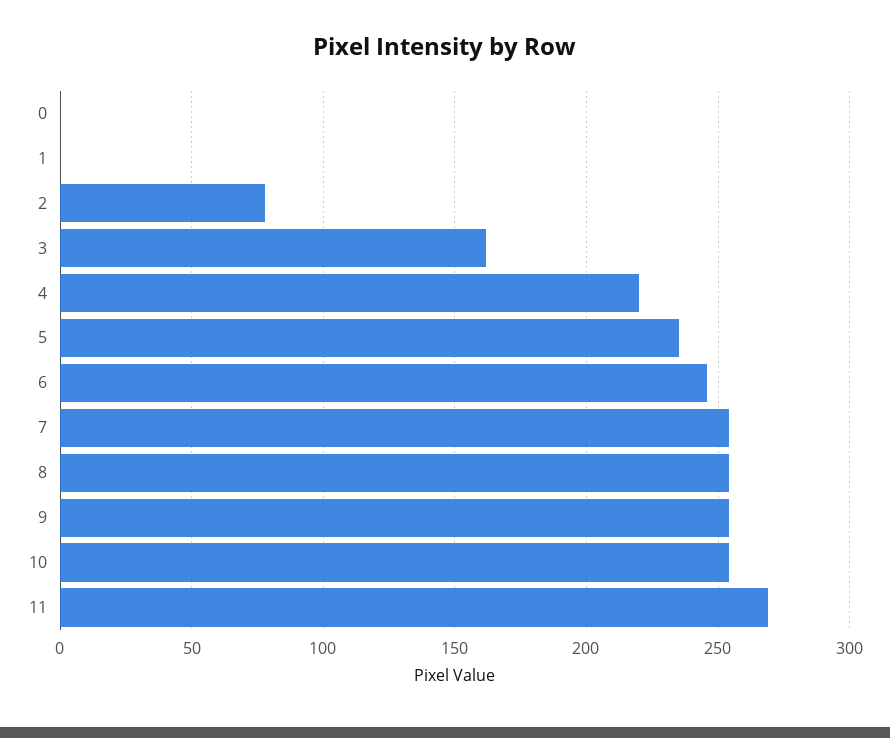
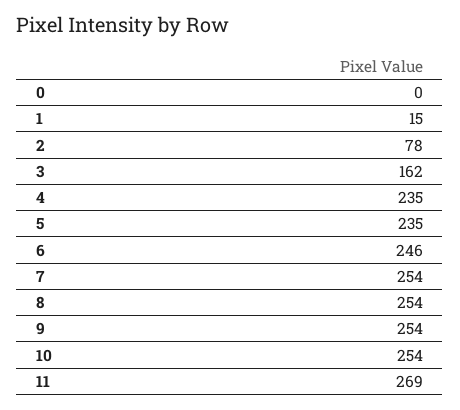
  {
    "0": 0,
-   "1": 0,
+   "1": 15,
    "2": 78,
    "3": 162,
-   "4": 220,
+   "4": 235,
    "5": 235,
    "6": 246,
    "7": 254,
    "8": 254,
    "9": 254,
    "10": 254,
    "11": 269
  }

